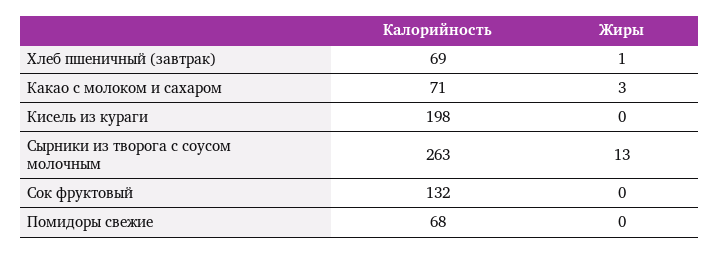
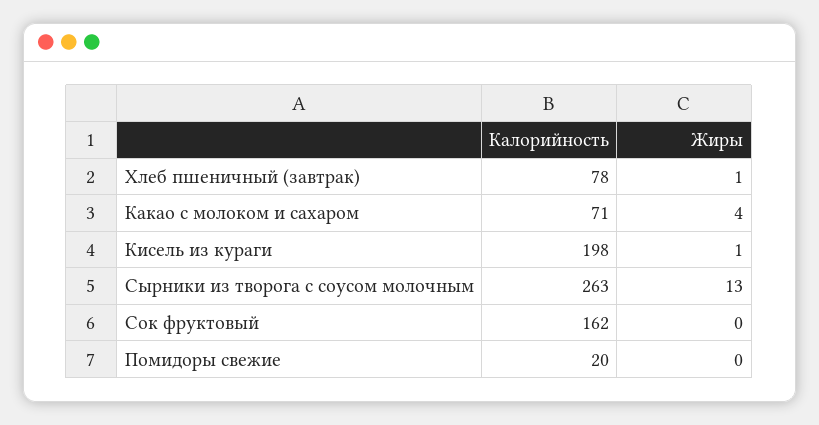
  {
    "Калорийность": {
-     "Хлеб пшеничный (завтрак)": 69,
+     "Хлеб пшеничный (завтрак)": 78,
      "Какао с молоком и сахаром": 71,
      "Кисель из кураги": 198,
      "Сырники из творога с соусом молочным": 263,
-     "Сок фруктовый": 132,
+     "Сок фруктовый": 162,
-     "Помидоры свежие": 68
+     "Помидоры свежие": 20
    },
    "Жиры": {
      "Хлеб пшеничный (завтрак)": 1,
-     "Какао с молоком и сахаром": 3,
+     "Какао с молоком и сахаром": 4,
-     "Кисель из кураги": 0,
+     "Кисель из кураги": 1,
      "Сырники из творога с соусом молочным": 13,
      "Сок фруктовый": 0,
      "Помидоры свежие": 0
    }
  }

